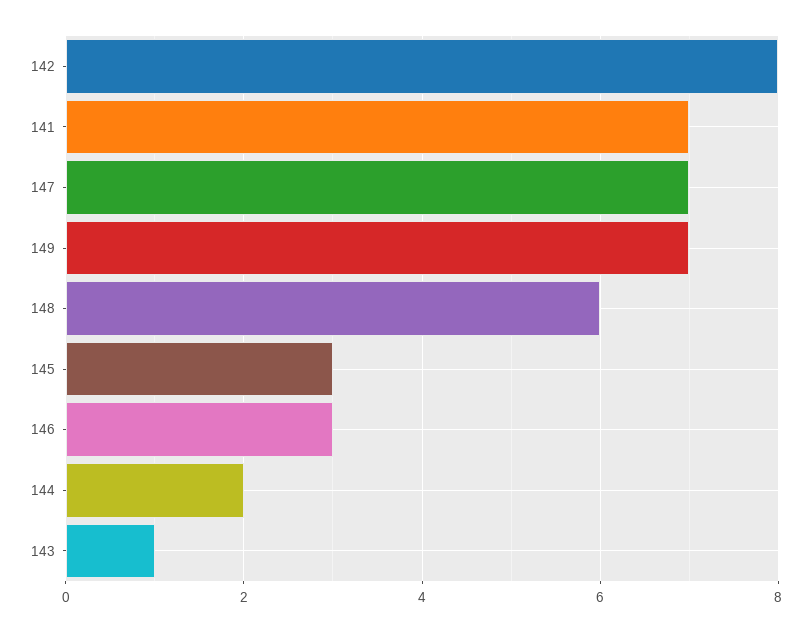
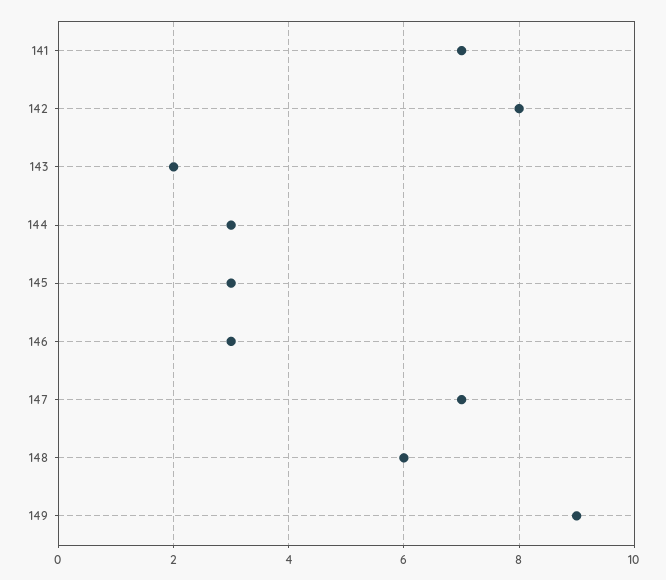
  {
    "142": 8,
    "141": 7,
    "147": 7,
-   "149": 7,
+   "149": 9,
    "148": 6,
    "145": 3,
    "146": 3,
-   "144": 2,
+   "144": 3,
-   "143": 1
+   "143": 2
  }

